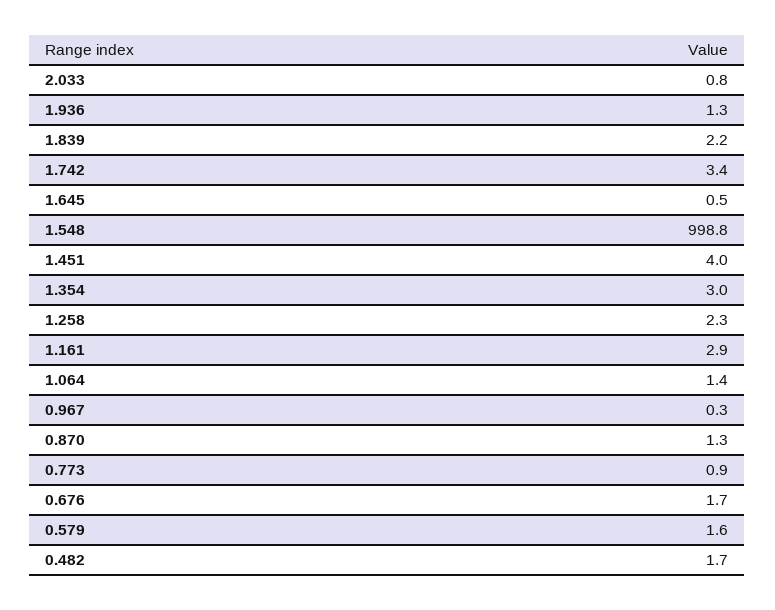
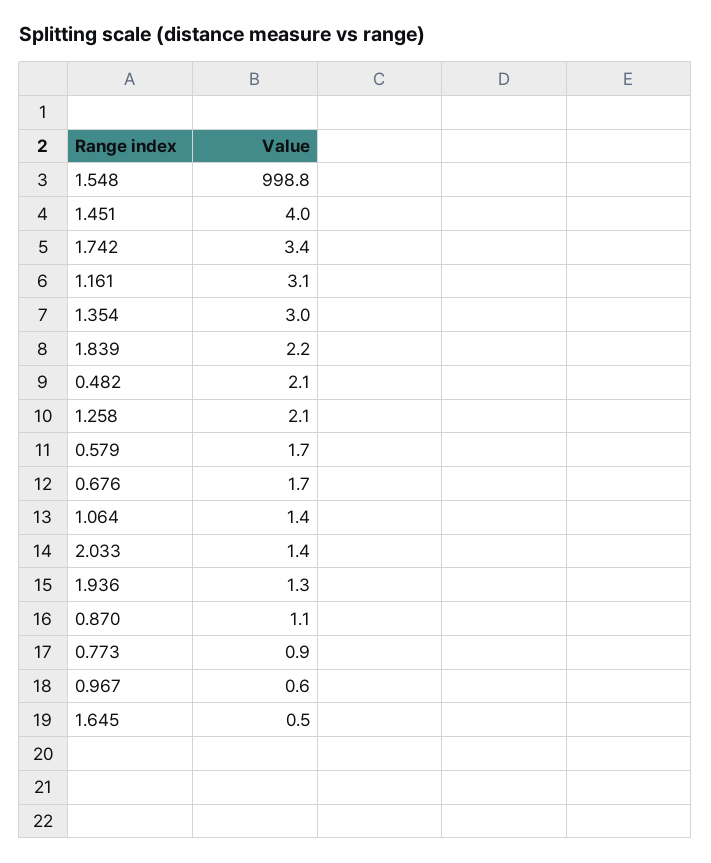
  {
-   "2.033": 0.8,
+   "2.033": 1.4,
    "1.936": 1.3,
    "1.839": 2.2,
    "1.742": 3.4,
    "1.645": 0.5,
    "1.548": 998.8,
    "1.451": 4,
    "1.354": 3,
-   "1.258": 2.3,
+   "1.258": 2.1,
-   "1.161": 2.9,
+   "1.161": 3.1,
    "1.064": 1.4,
-   "0.967": 0.3,
+   "0.967": 0.6,
-   "0.870": 1.3,
+   "0.870": 1.1,
    "0.773": 0.9,
    "0.676": 1.7,
-   "0.579": 1.6,
+   "0.579": 1.7,
-   "0.482": 1.7
+   "0.482": 2.1
  }

